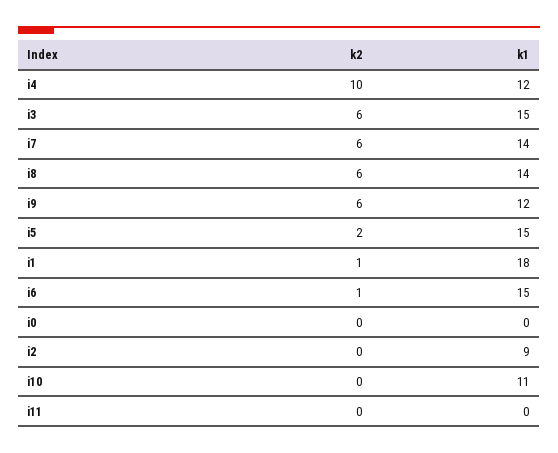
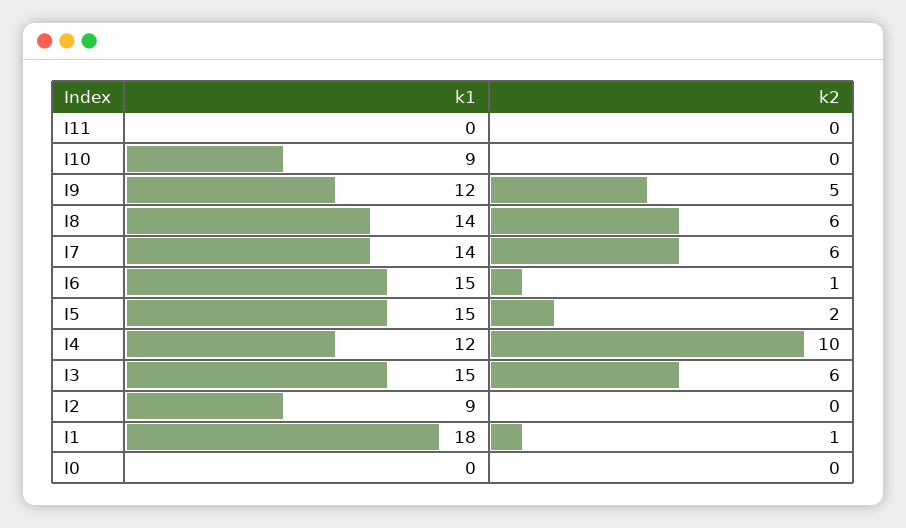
  {
    "k2": {
      "i4": 10,
      "i3": 6,
      "i7": 6,
      "i8": 6,
-     "i9": 6,
+     "i9": 5,
      "i5": 2,
      "i1": 1,
      "i6": 1,
      "i0": 0,
      "i2": 0,
      "i10": 0,
      "i11": 0
    },
    "k1": {
      "i4": 12,
      "i3": 15,
      "i7": 14,
      "i8": 14,
      "i9": 12,
      "i5": 15,
      "i1": 18,
      "i6": 15,
      "i0": 0,
      "i2": 9,
-     "i10": 11,
+     "i10": 9,
      "i11": 0
    }
  }

